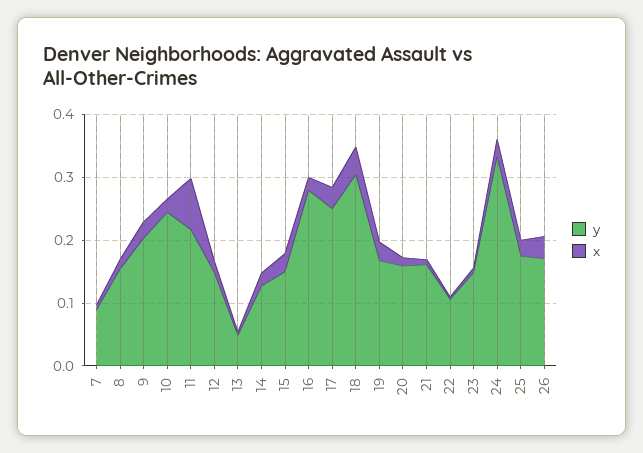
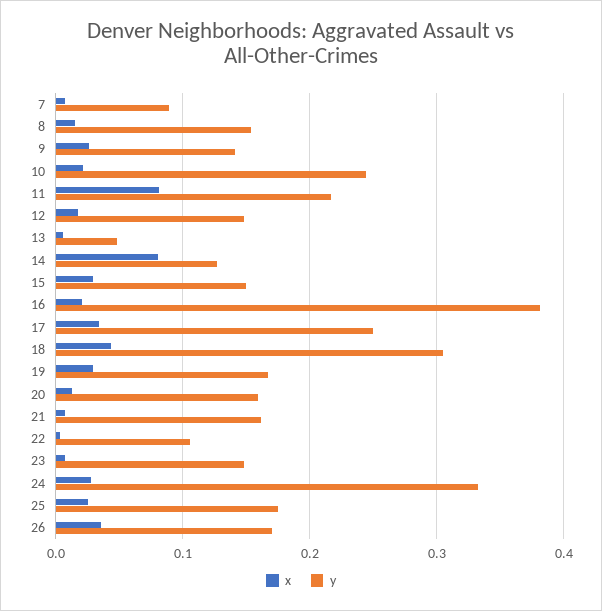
  {
    "y": {
      "7": 0.09,
      "8": 0.15,
-     "9": 0.2,
+     "9": 0.14,
      "10": 0.24,
      "11": 0.22,
      "12": 0.15,
      "13": 0.05,
      "14": 0.13,
      "15": 0.15,
-     "16": 0.28,
+     "16": 0.38,
      "17": 0.25,
      "18": 0.3,
      "19": 0.17,
      "20": 0.16,
      "21": 0.16,
      "22": 0.11,
      "23": 0.15,
      "24": 0.33,
      "25": 0.17,
      "26": 0.17
    },
    "x": {
      "7": 0.01,
      "8": 0.02,
      "9": 0.03,
      "10": 0.02,
      "11": 0.08,
      "12": 0.02,
      "13": 0.01,
-     "14": 0.02,
+     "14": 0.08,
      "15": 0.03,
      "16": 0.02,
      "17": 0.03,
      "18": 0.04,
      "19": 0.03,
      "20": 0.01,
      "21": 0.01,
      "22": 0,
      "23": 0.01,
      "24": 0.03,
      "25": 0.03,
      "26": 0.04
    }
  }

